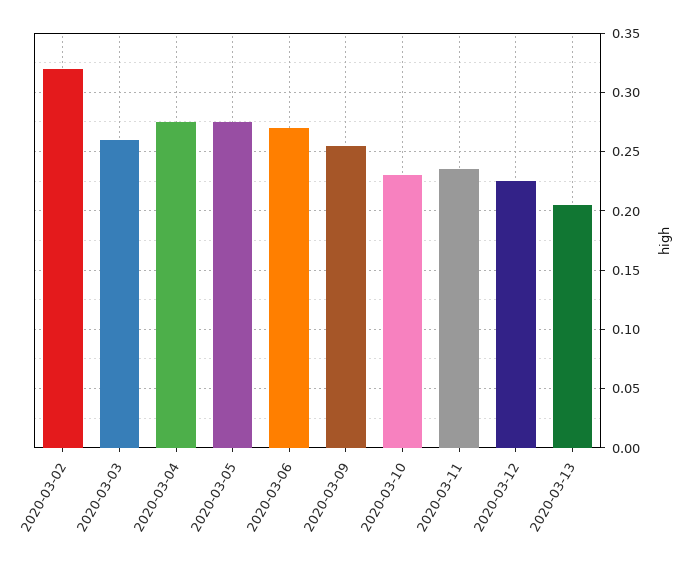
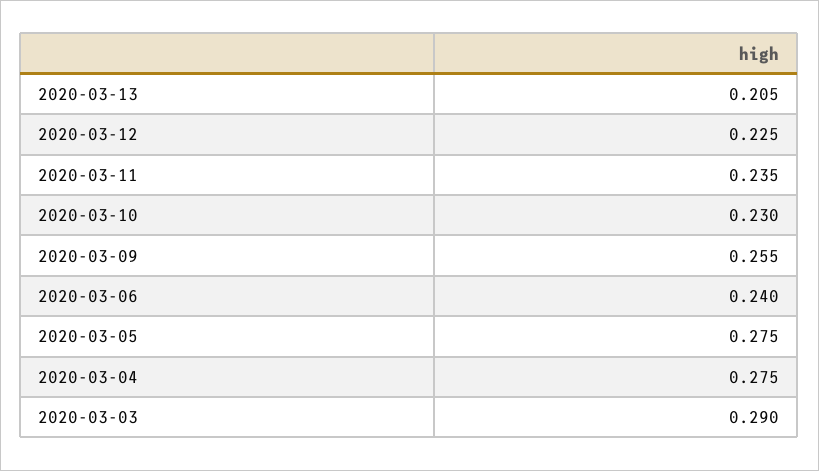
  {
-   "2020-03-02": 0.32,
-   "2020-03-03": 0.26,
+   "2020-03-03": 0.29,
    "2020-03-04": 0.275,
    "2020-03-05": 0.275,
-   "2020-03-06": 0.27,
+   "2020-03-06": 0.24,
    "2020-03-09": 0.255,
    "2020-03-10": 0.23,
    "2020-03-11": 0.235,
    "2020-03-12": 0.225,
    "2020-03-13": 0.205
  }

